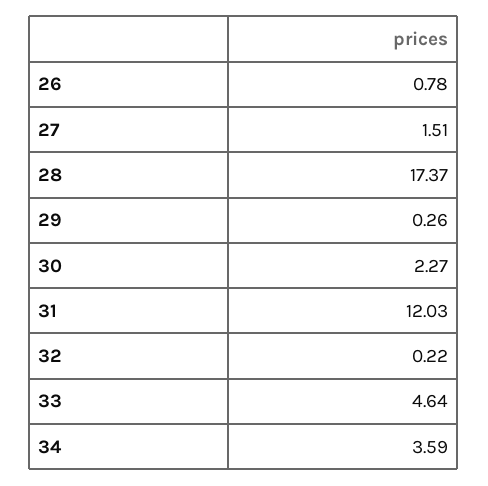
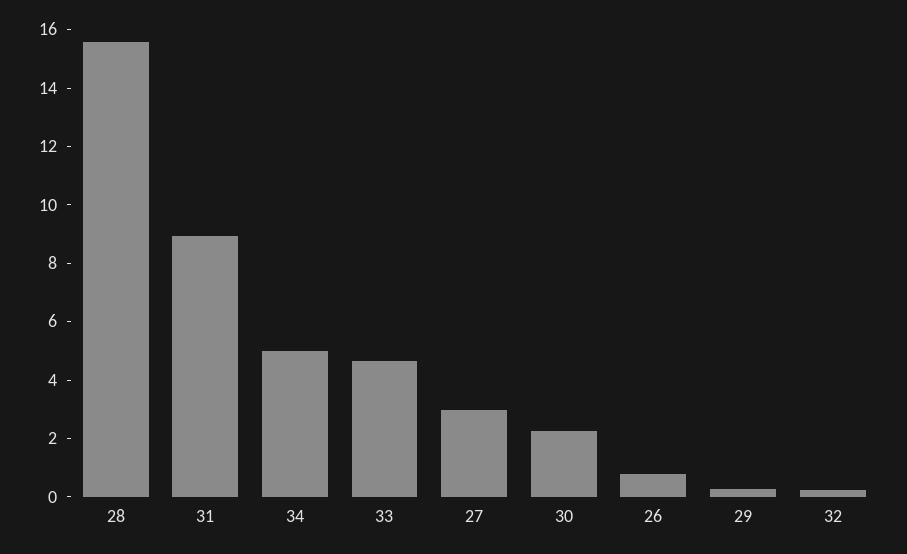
  {
    "26": 0.78,
-   "27": 1.51,
+   "27": 3,
-   "28": 17.37,
+   "28": 15.5,
    "29": 0.26,
    "30": 2.27,
-   "31": 12.03,
+   "31": 9,
    "32": 0.22,
    "33": 4.64,
-   "34": 3.59
+   "34": 5
  }

